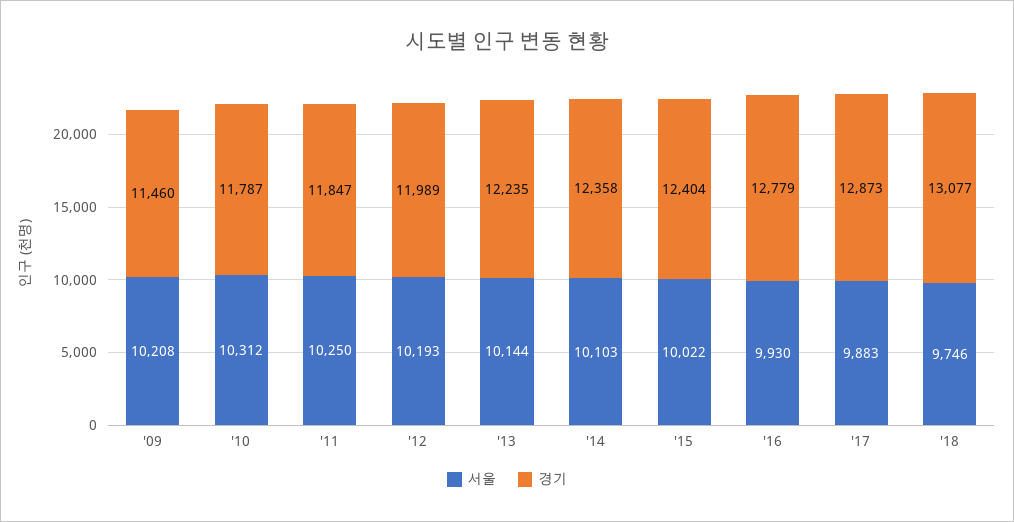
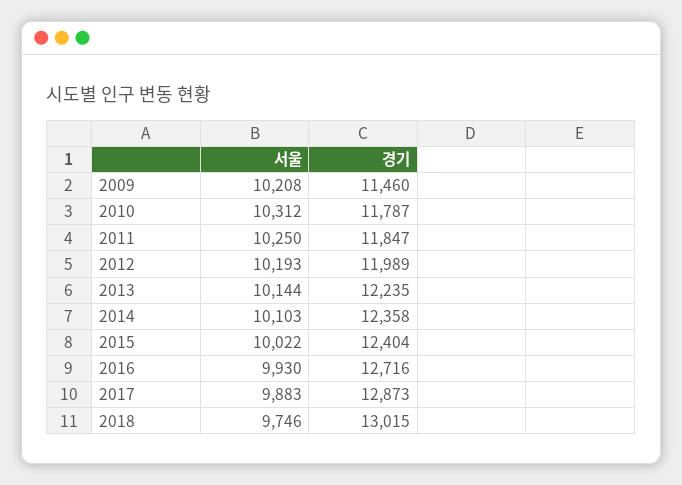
  {
    "서울": {
      "'09": 10208,
      "'10": 10312,
      "'11": 10250,
      "'12": 10193,
      "'13": 10144,
      "'14": 10103,
      "'15": 10022,
      "'16": 9930,
      "'17": 9883,
      "'18": 9746
    },
    "경기": {
      "'09": 11460,
      "'10": 11787,
      "'11": 11847,
      "'12": 11989,
      "'13": 12235,
      "'14": 12358,
      "'15": 12404,
-     "'16": 12779,
+     "'16": 12716,
      "'17": 12873,
-     "'18": 13077
+     "'18": 13015
    }
  }

